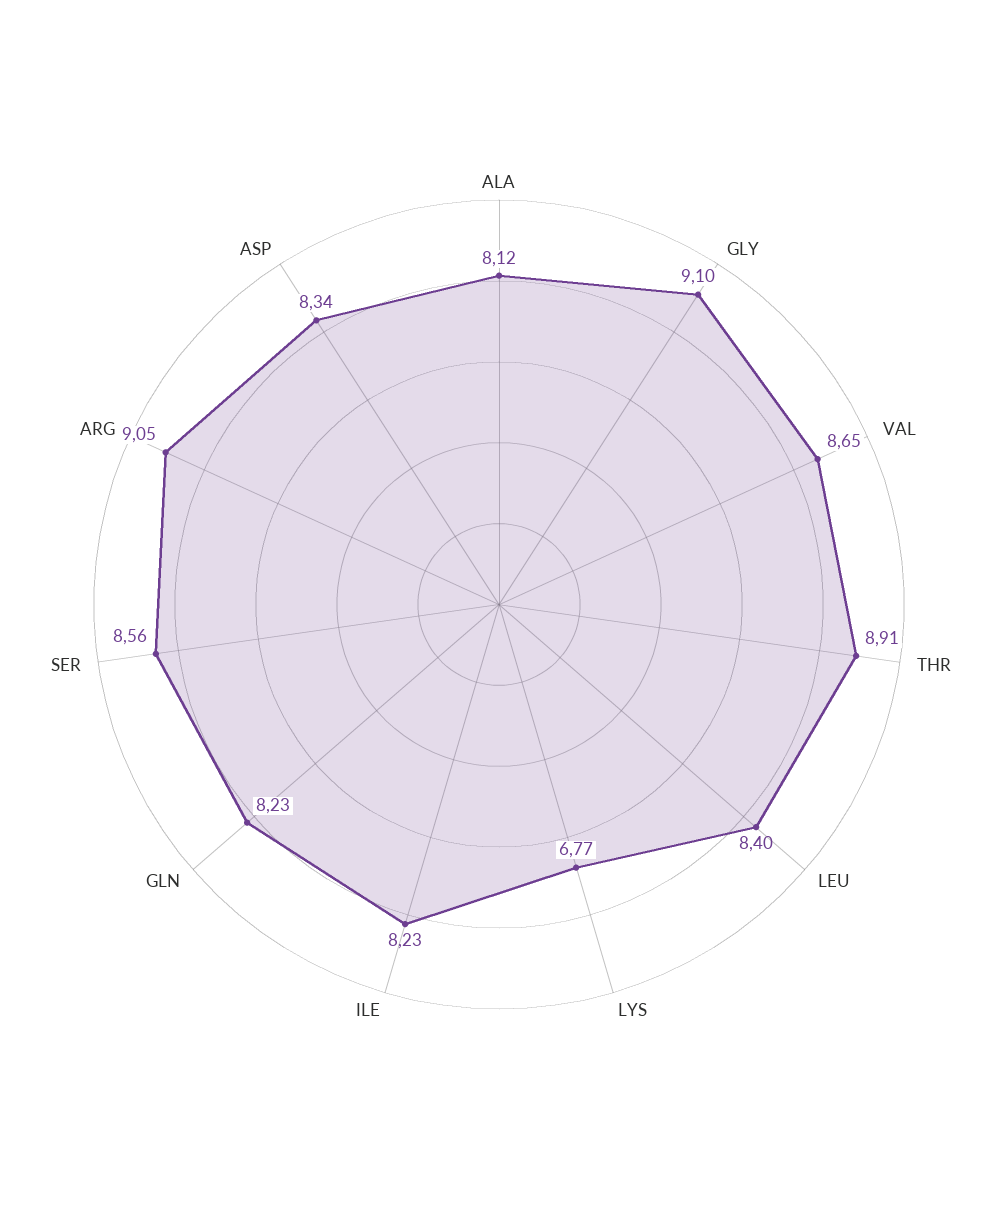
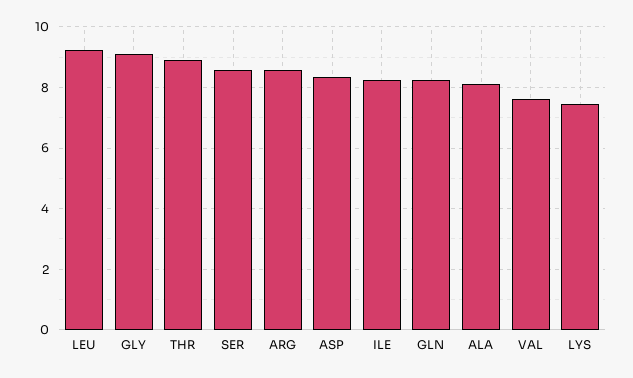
  {
    "ALA": 8.12,
    "GLY": 9.1,
-   "VAL": 8.65,
+   "VAL": 7.6,
    "THR": 8.91,
-   "LEU": 8.4,
+   "LEU": 9.2,
-   "LYS": 6.77,
+   "LYS": 7.4,
    "ILE": 8.23,
    "GLN": 8.23,
    "SER": 8.56,
-   "ARG": 9.05,
+   "ARG": 8.6,
    "ASP": 8.34
  }

